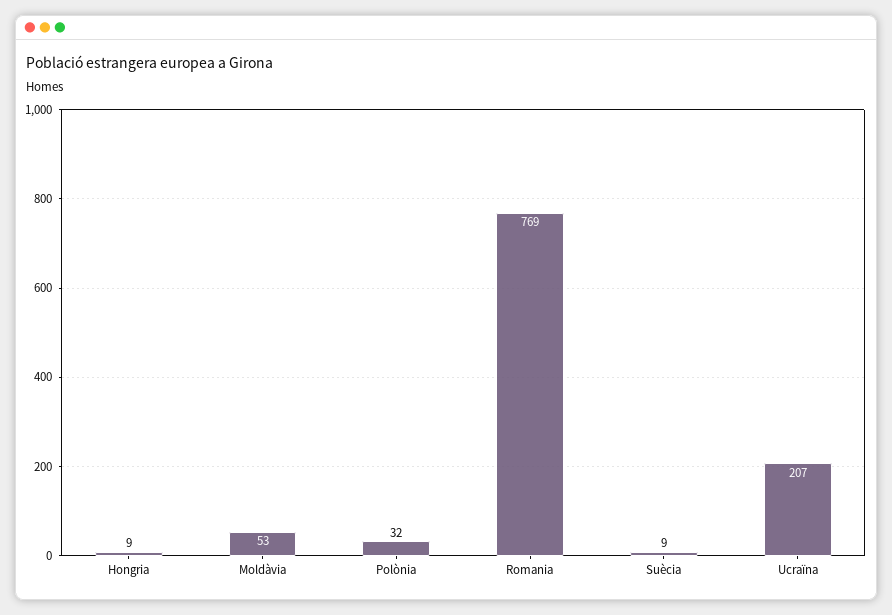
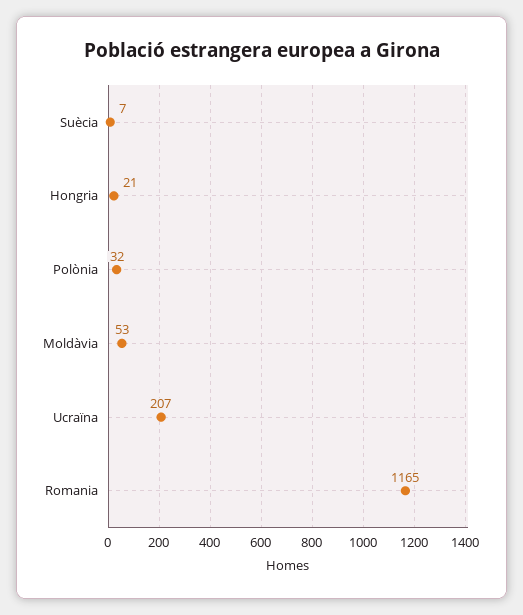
  {
-   "Hongria": 9,
+   "Hongria": 21,
    "Moldàvia": 53,
    "Polònia": 32,
-   "Romania": 769,
+   "Romania": 1165,
-   "Suècia": 9,
+   "Suècia": 7,
    "Ucraïna": 207
  }

